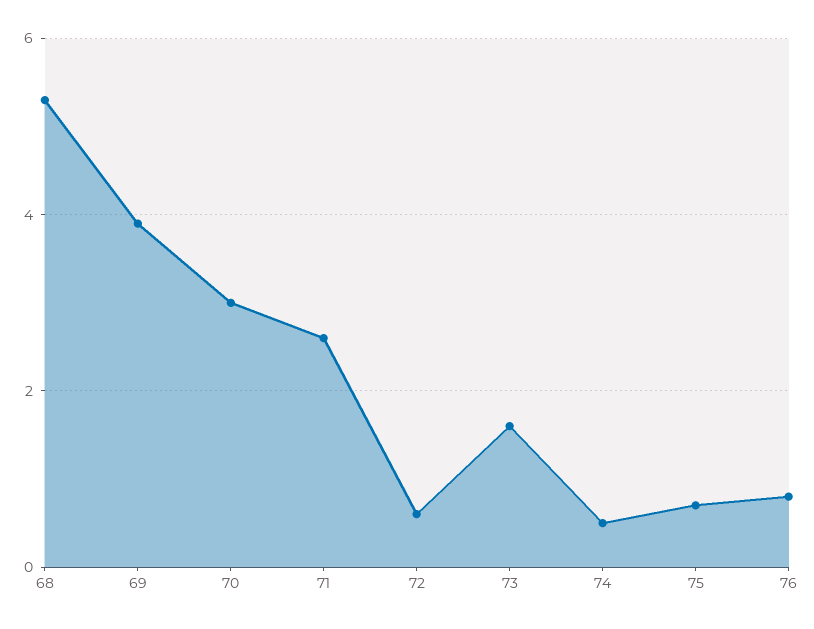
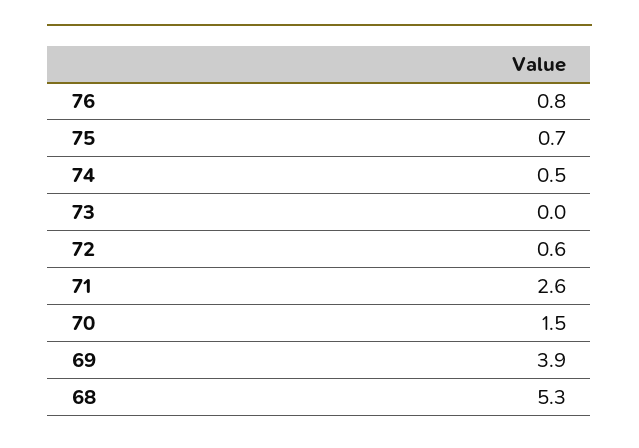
  {
    "68": 5.3,
    "69": 3.9,
-   "70": 3,
+   "70": 1.5,
    "71": 2.6,
    "72": 0.6,
-   "73": 1.5,
+   "73": 0,
    "74": 0.5,
    "75": 0.7,
    "76": 0.8
  }

